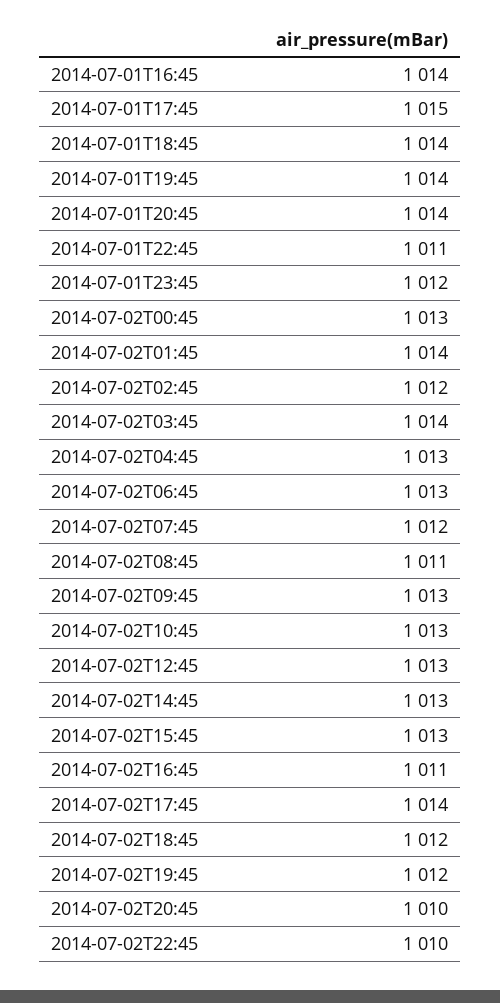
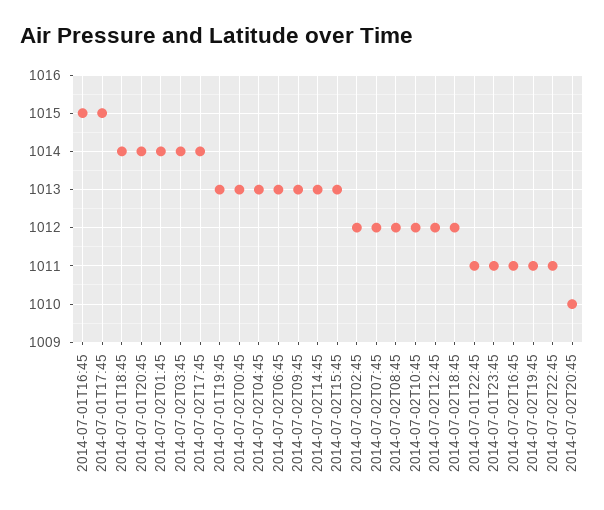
  {
-   "2014-07-01T16:45": 1014,
+   "2014-07-01T16:45": 1015,
    "2014-07-01T17:45": 1015,
    "2014-07-01T18:45": 1014,
-   "2014-07-01T19:45": 1014,
+   "2014-07-01T19:45": 1013,
    "2014-07-01T20:45": 1014,
    "2014-07-01T22:45": 1011,
-   "2014-07-01T23:45": 1012,
+   "2014-07-01T23:45": 1011,
    "2014-07-02T00:45": 1013,
    "2014-07-02T01:45": 1014,
    "2014-07-02T02:45": 1012,
    "2014-07-02T03:45": 1014,
    "2014-07-02T04:45": 1013,
    "2014-07-02T06:45": 1013,
    "2014-07-02T07:45": 1012,
-   "2014-07-02T08:45": 1011,
+   "2014-07-02T08:45": 1012,
    "2014-07-02T09:45": 1013,
-   "2014-07-02T10:45": 1013,
+   "2014-07-02T10:45": 1012,
-   "2014-07-02T12:45": 1013,
+   "2014-07-02T12:45": 1012,
    "2014-07-02T14:45": 1013,
    "2014-07-02T15:45": 1013,
    "2014-07-02T16:45": 1011,
    "2014-07-02T17:45": 1014,
    "2014-07-02T18:45": 1012,
-   "2014-07-02T19:45": 1012,
+   "2014-07-02T19:45": 1011,
    "2014-07-02T20:45": 1010,
-   "2014-07-02T22:45": 1010
+   "2014-07-02T22:45": 1011
  }

